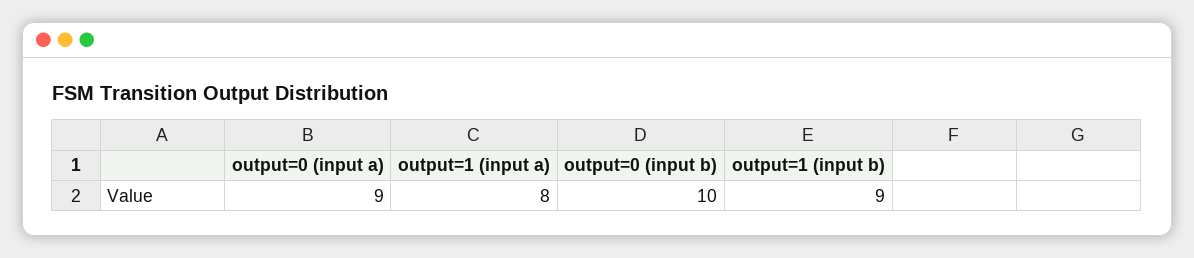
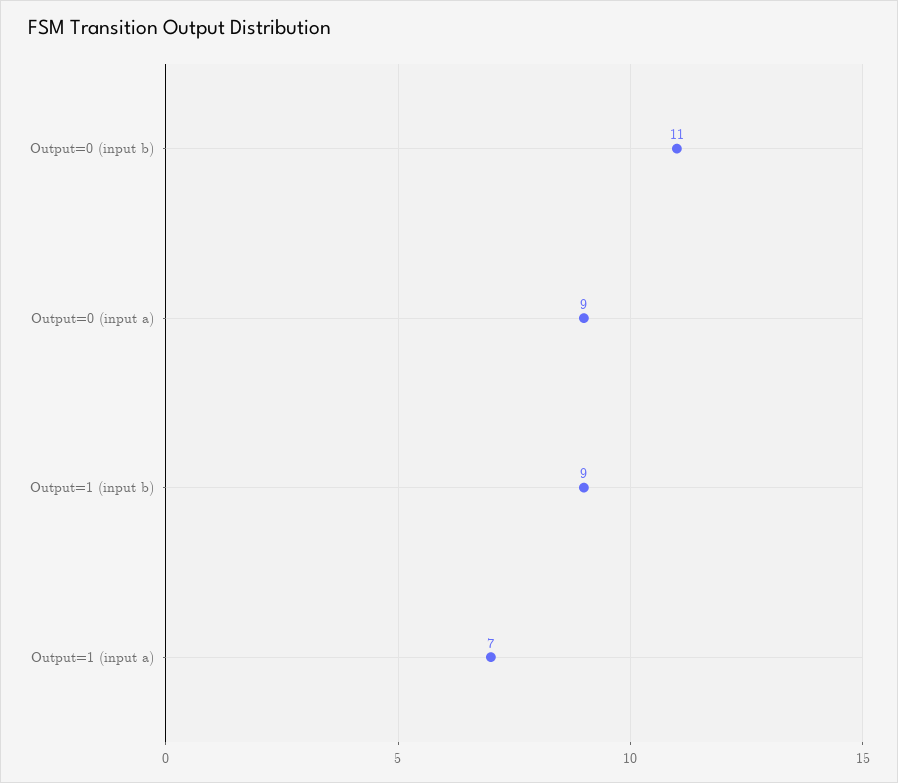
  {
    "output=0 (input a)": 9,
-   "output=1 (input a)": 8,
+   "output=1 (input a)": 7,
-   "output=0 (input b)": 10,
+   "output=0 (input b)": 11,
    "output=1 (input b)": 9
  }

